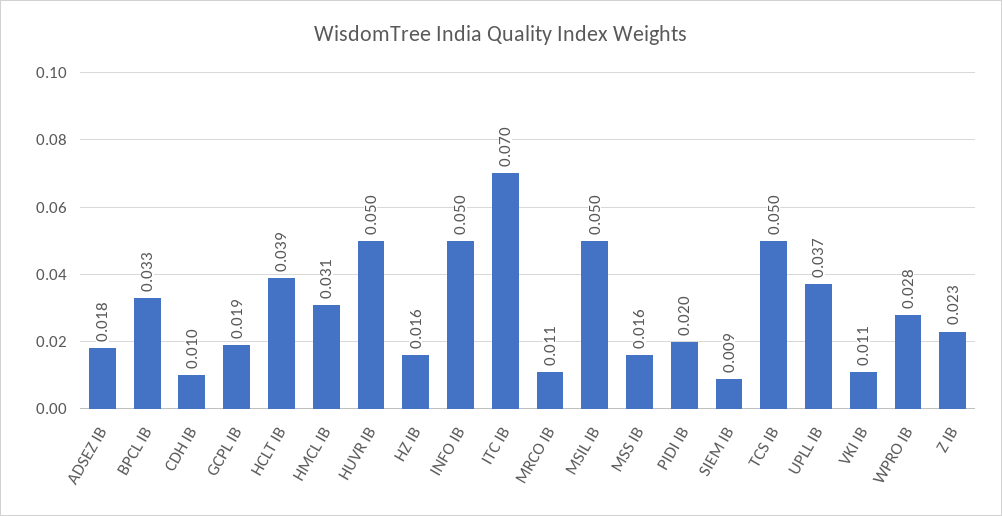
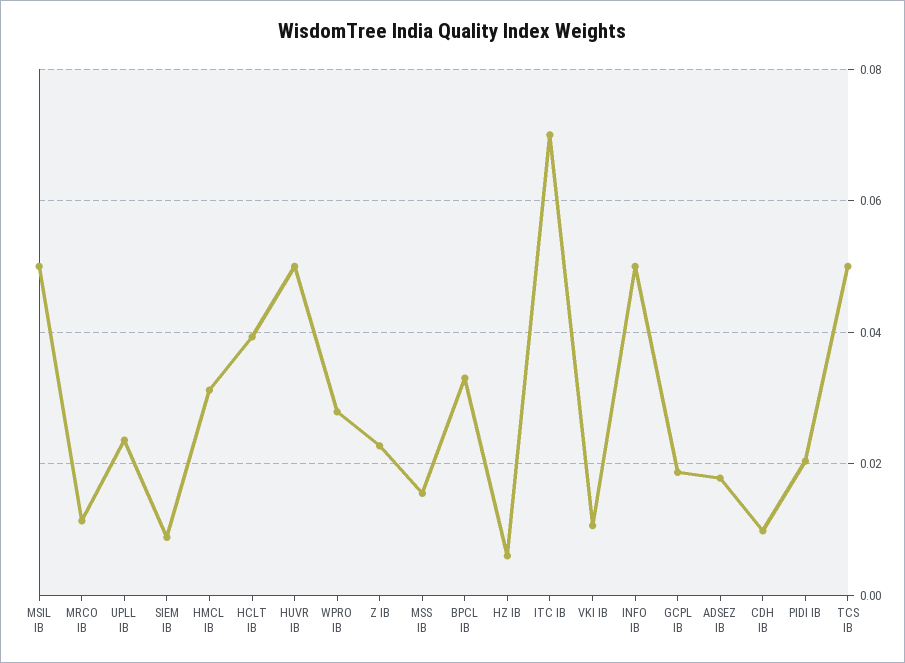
  {
    "ADSEZ IB": 0.018,
    "BPCL IB": 0.033,
    "CDH IB": 0.01,
    "GCPL IB": 0.019,
    "HCLT IB": 0.039,
    "HMCL IB": 0.031,
    "HUVR IB": 0.05,
-   "HZ IB": 0.016,
+   "HZ IB": 0.006,
    "INFO IB": 0.05,
    "ITC IB": 0.07,
    "MRCO IB": 0.011,
    "MSIL IB": 0.05,
    "MSS IB": 0.016,
    "PIDI IB": 0.02,
    "SIEM IB": 0.009,
    "TCS IB": 0.05,
-   "UPLL IB": 0.037,
+   "UPLL IB": 0.024,
    "VKI IB": 0.011,
    "WPRO IB": 0.028,
    "Z IB": 0.023
  }

